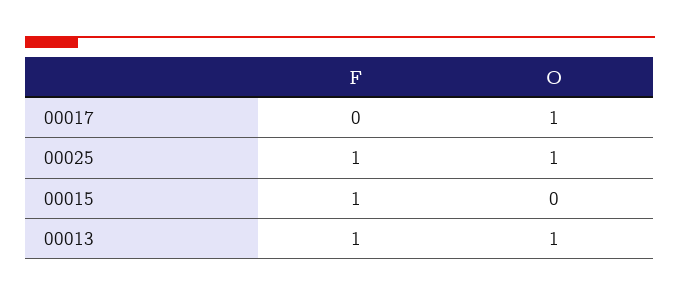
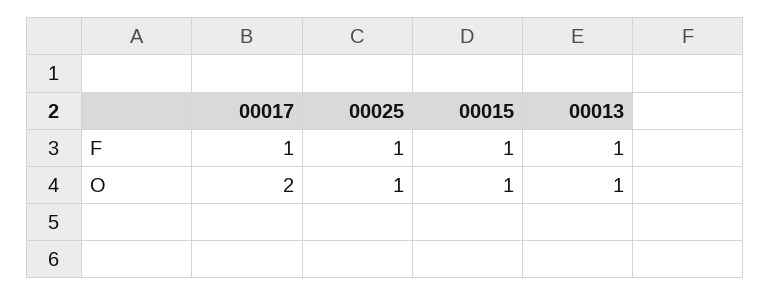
  {
    "F": {
-     "00017": 0,
+     "00017": 1,
      "00025": 1,
      "00015": 1,
      "00013": 1
    },
    "O": {
-     "00017": 1,
+     "00017": 2,
      "00025": 1,
-     "00015": 0,
+     "00015": 1,
      "00013": 1
    }
  }

